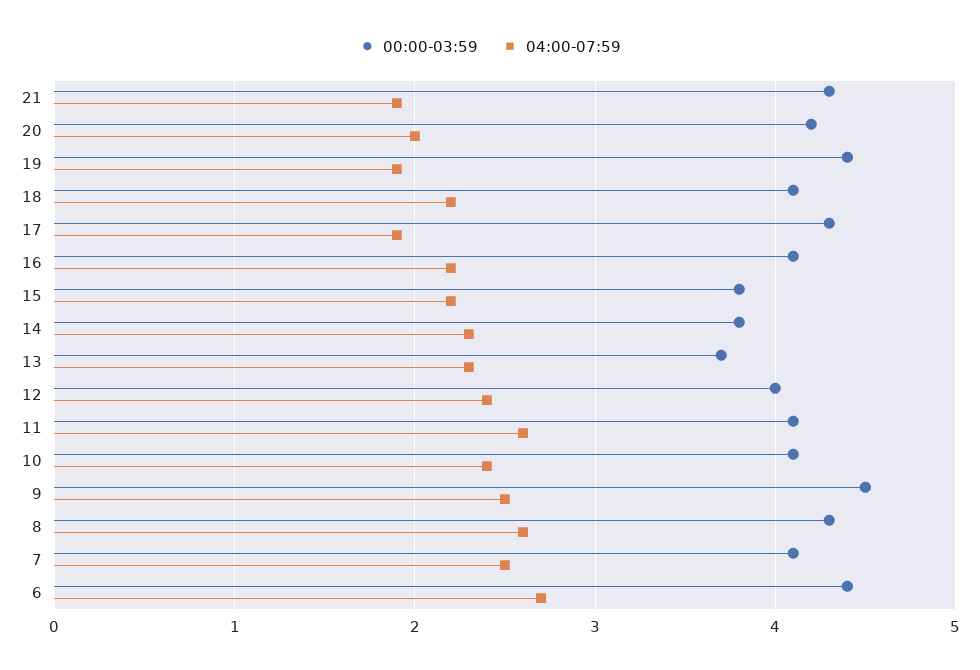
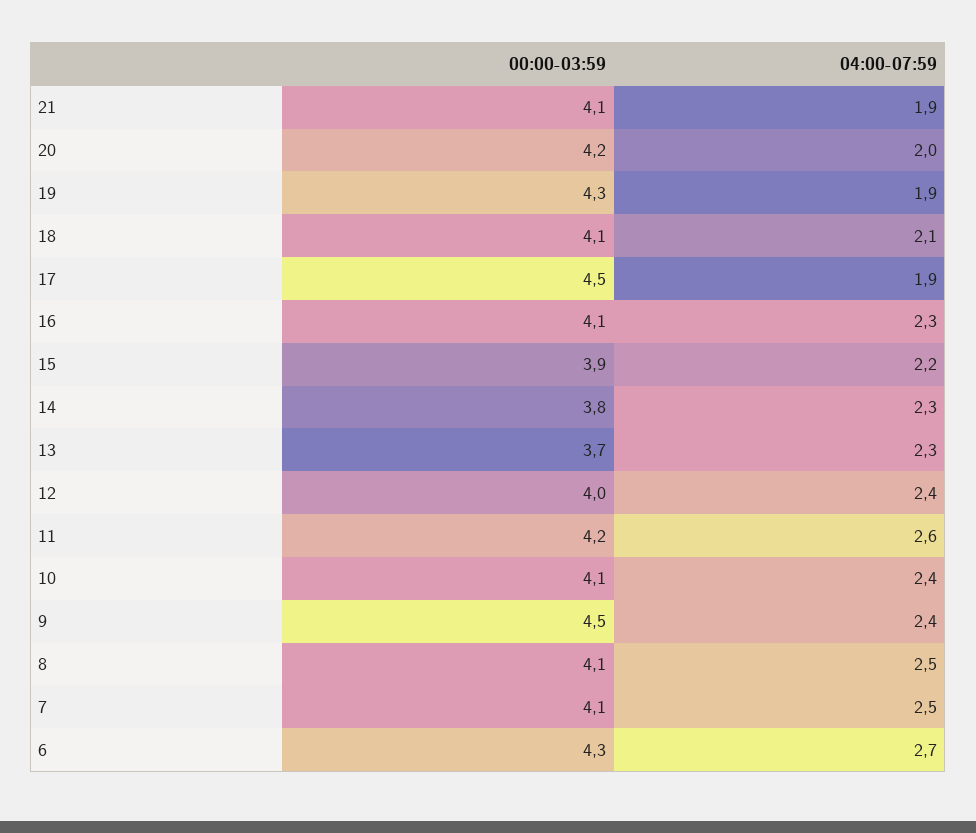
  {
    "00:00-03:59": {
-     "21": 4.3,
+     "21": 4.1,
      "20": 4.2,
-     "19": 4.4,
+     "19": 4.3,
      "18": 4.1,
-     "17": 4.3,
+     "17": 4.5,
      "16": 4.1,
-     "15": 3.8,
+     "15": 3.9,
      "14": 3.8,
      "13": 3.7,
      "12": 4,
-     "11": 4.1,
+     "11": 4.2,
      "10": 4.1,
      "9": 4.5,
-     "8": 4.3,
+     "8": 4.1,
      "7": 4.1,
-     "6": 4.4
+     "6": 4.3
    },
    "04:00-07:59": {
      "21": 1.9,
      "20": 2,
      "19": 1.9,
-     "18": 2.2,
+     "18": 2.1,
      "17": 1.9,
-     "16": 2.2,
+     "16": 2.3,
      "15": 2.2,
      "14": 2.3,
      "13": 2.3,
      "12": 2.4,
      "11": 2.6,
      "10": 2.4,
-     "9": 2.5,
+     "9": 2.4,
-     "8": 2.6,
+     "8": 2.5,
      "7": 2.5,
      "6": 2.7
    }
  }

